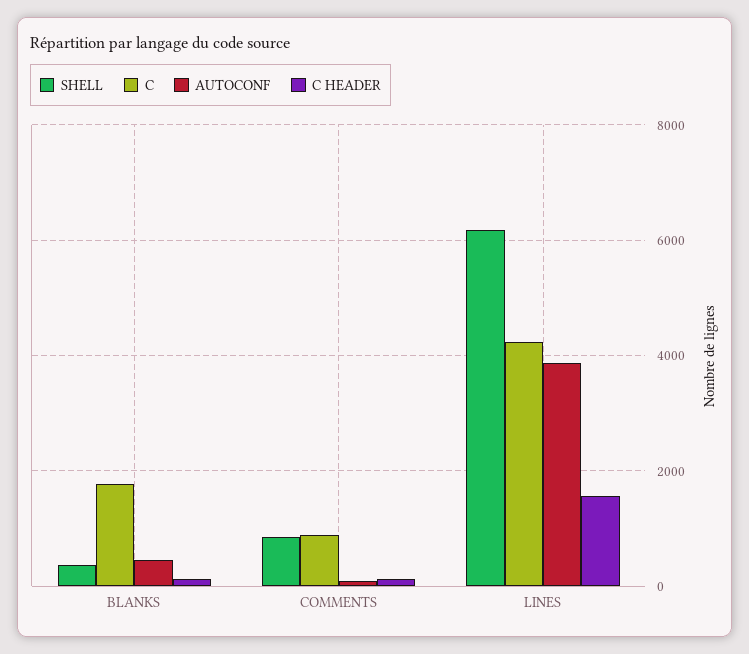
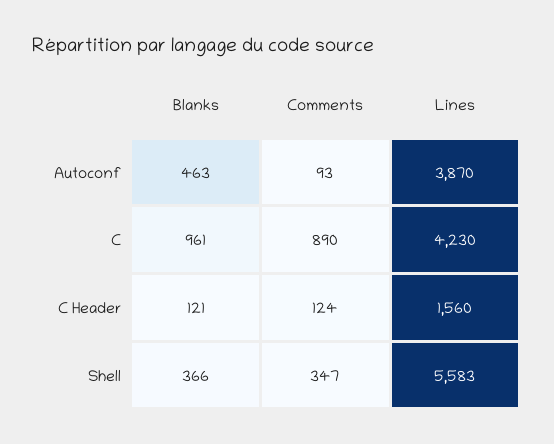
  {
    "SHELL": {
      "BLANKS": 366,
-     "COMMENTS": 800,
+     "COMMENTS": 347,
-     "LINES": 6200
+     "LINES": 5583
    },
    "C": {
-     "BLANKS": 1800,
+     "BLANKS": 961,
      "COMMENTS": 890,
      "LINES": 4230
    },
    "AUTOCONF": {
      "BLANKS": 463,
      "COMMENTS": 93,
      "LINES": 3870
    },
    "C HEADER": {
      "BLANKS": 121,
      "COMMENTS": 124,
      "LINES": 1560
    }
  }

